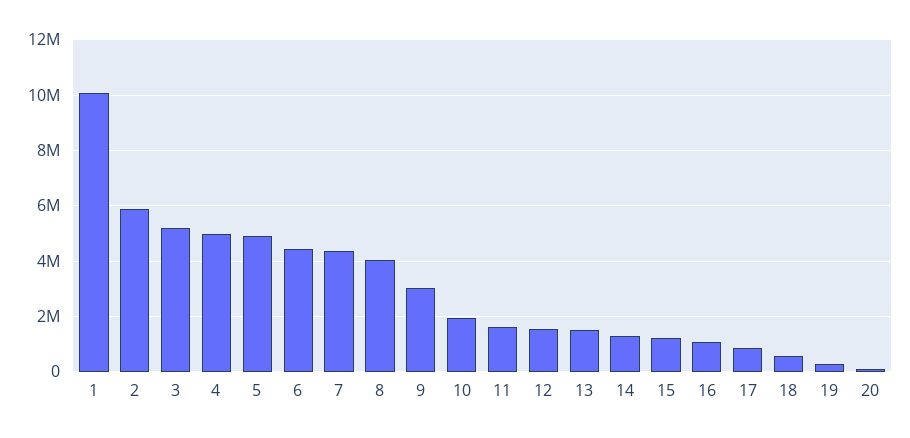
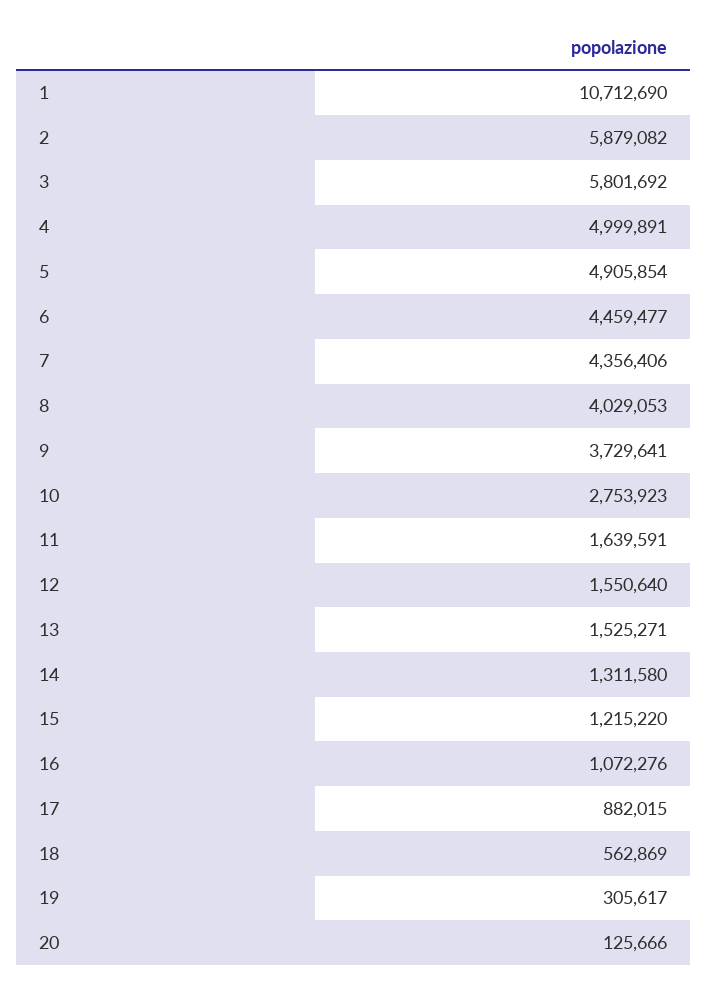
  {
-   "1": 10000000,
+   "1": 10712690,
    "2": 5879082,
-   "3": 5250000,
+   "3": 5801692,
    "4": 4999891,
    "5": 4905854,
    "6": 4459477,
    "7": 4356406,
    "8": 4029053,
-   "9": 3000000,
+   "9": 3729641,
-   "10": 2000000,
+   "10": 2753923,
    "11": 1639591,
    "12": 1550640,
    "13": 1525271,
    "14": 1311580,
    "15": 1215220,
    "16": 1072276,
    "17": 882015,
    "18": 562869,
    "19": 305617,
    "20": 125666
  }

